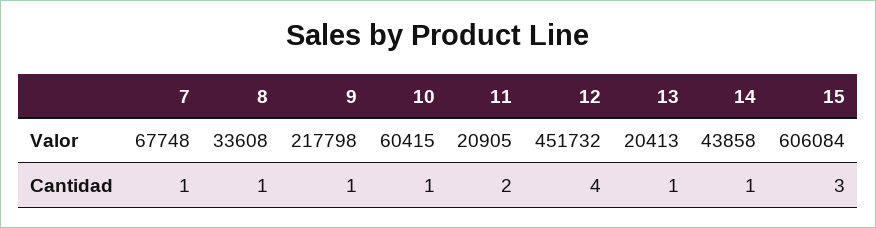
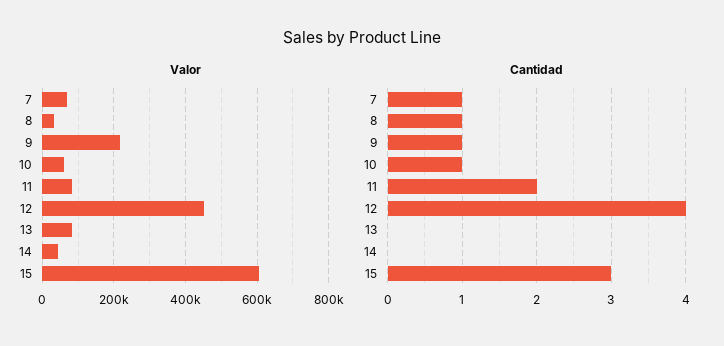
  {
    "Valor": {
      "7": 67748,
      "8": 33608,
      "9": 217798,
      "10": 60415,
-     "11": 20905,
+     "11": 80000,
      "12": 451732,
-     "13": 20413,
+     "13": 80000,
      "14": 43858,
      "15": 606084
    },
    "Cantidad": {
      "7": 1,
      "8": 1,
      "9": 1,
      "10": 1,
      "11": 2,
      "12": 4,
-     "13": 1,
+     "13": 0,
-     "14": 1,
+     "14": 0,
      "15": 3
    }
  }

